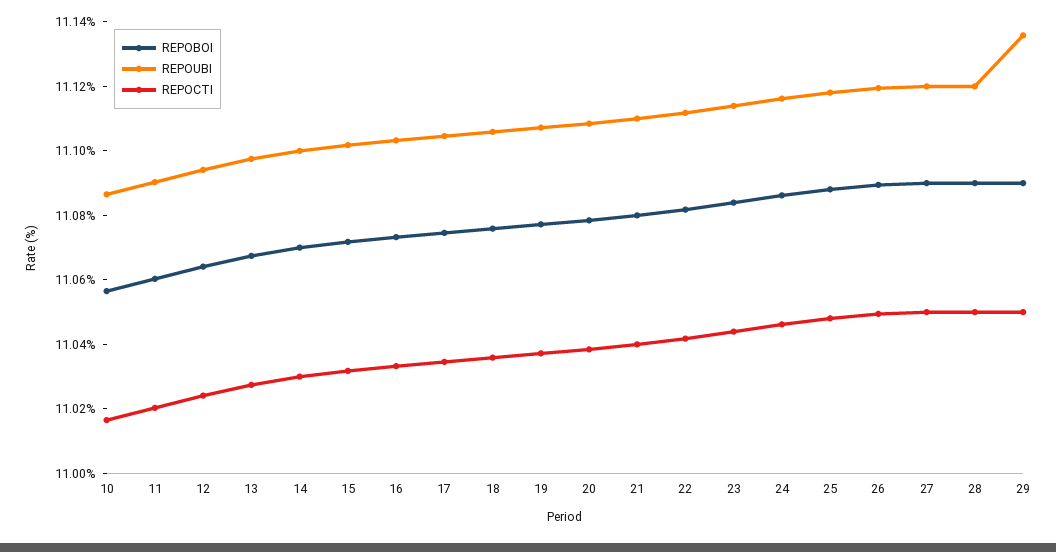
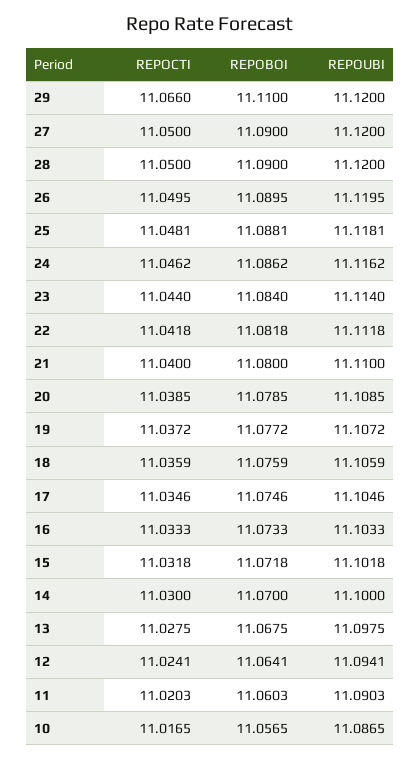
  {
    "REPOBOI": {
      "10": 11.0565,
      "11": 11.0603,
      "12": 11.0641,
      "13": 11.0675,
      "14": 11.07,
      "15": 11.0718,
      "16": 11.0733,
      "17": 11.0746,
      "18": 11.0759,
      "19": 11.0772,
      "20": 11.0785,
      "21": 11.08,
      "22": 11.0818,
      "23": 11.084,
      "24": 11.0862,
      "25": 11.0881,
      "26": 11.0895,
      "27": 11.09,
      "28": 11.09,
-     "29": 11.09
+     "29": 11.11
    },
    "REPOUBI": {
      "10": 11.0865,
      "11": 11.0903,
      "12": 11.0941,
      "13": 11.0975,
      "14": 11.1,
      "15": 11.1018,
      "16": 11.1033,
      "17": 11.1046,
      "18": 11.1059,
      "19": 11.1072,
      "20": 11.1085,
      "21": 11.11,
      "22": 11.1118,
      "23": 11.114,
      "24": 11.1162,
      "25": 11.1181,
      "26": 11.1195,
      "27": 11.12,
      "28": 11.12,
-     "29": 11.135
+     "29": 11.12
    },
    "REPOCTI": {
      "10": 11.0165,
      "11": 11.0203,
      "12": 11.0241,
      "13": 11.0275,
      "14": 11.03,
      "15": 11.0318,
      "16": 11.0333,
      "17": 11.0346,
      "18": 11.0359,
      "19": 11.0372,
      "20": 11.0385,
      "21": 11.04,
      "22": 11.0418,
      "23": 11.044,
      "24": 11.0462,
      "25": 11.0481,
      "26": 11.0495,
      "27": 11.05,
      "28": 11.05,
-     "29": 11.05
+     "29": 11.066
    }
  }

